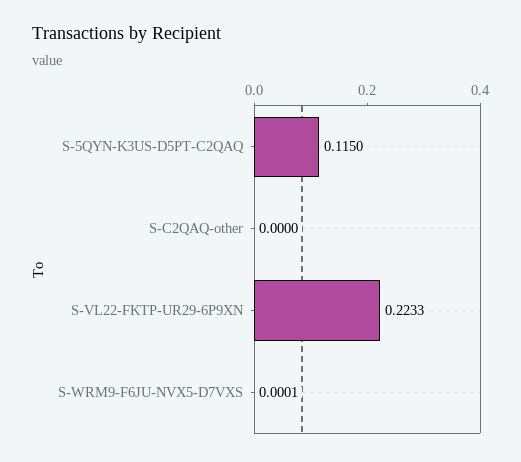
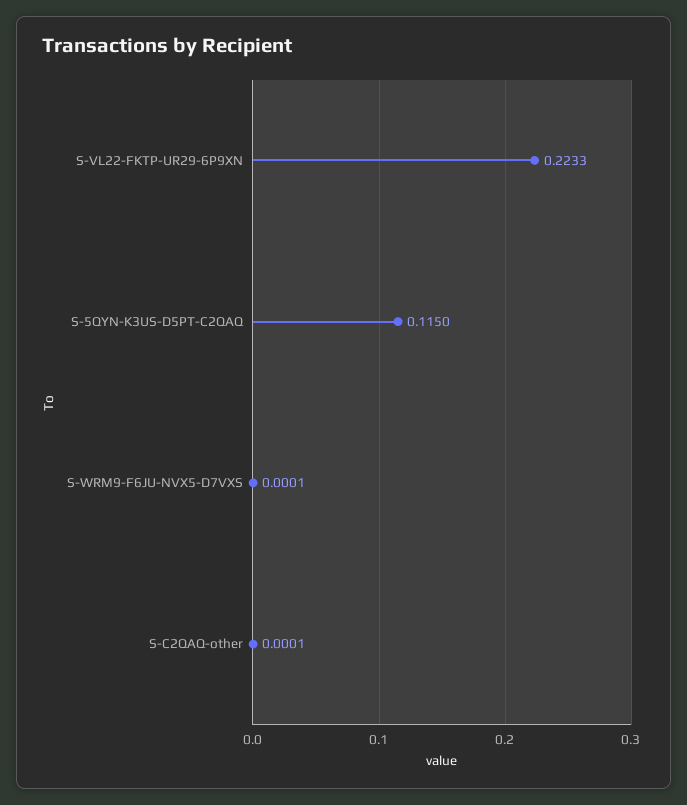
  {
    "S-5QYN-K3US-D5PT-C2QAQ": 0.115,
-   "S-C2QAQ-other": 0,
+   "S-C2QAQ-other": 0.0001,
    "S-VL22-FKTP-UR29-6P9XN": 0.2233,
    "S-WRM9-F6JU-NVX5-D7VXS": 0.0001
  }

